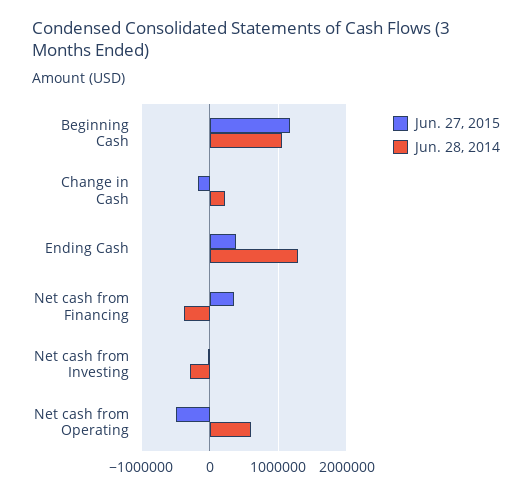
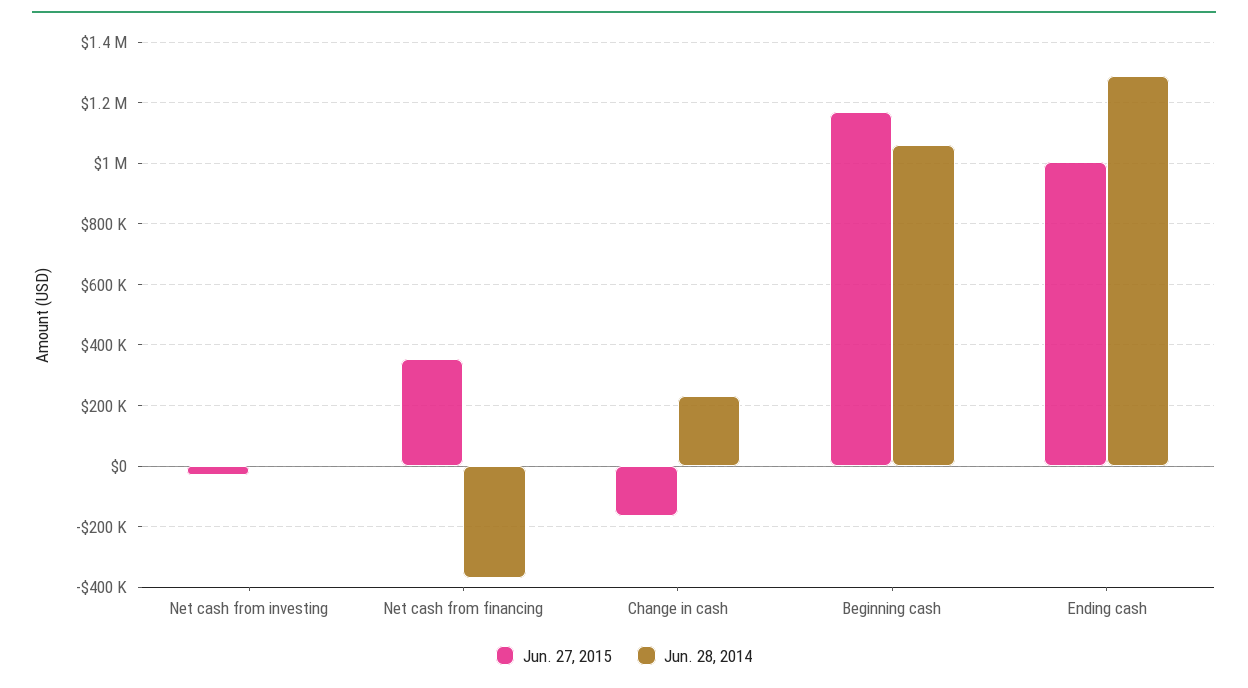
  {
    "Jun. 27, 2015": {
      "Beginning Cash": 1180000,
      "Change in Cash": -160000,
-     "Ending Cash": 400000,
+     "Ending Cash": 1000000,
      "Net cash from Financing": 360000,
-     "Net cash from Investing": -20000,
+     "Net cash from Investing": -20000
-     "Net cash from Operating": -500000
    },
    "Jun. 28, 2014": {
      "Beginning Cash": 1060000,
      "Change in Cash": 240000,
      "Ending Cash": 1280000,
      "Net cash from Financing": -360000,
-     "Net cash from Investing": -300000,
+     "Net cash from Investing": 0
-     "Net cash from Operating": 600000
    }
  }

